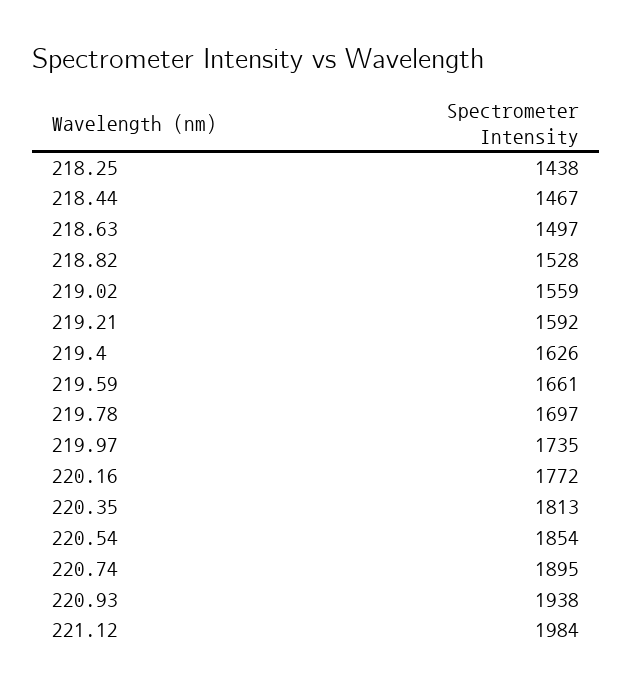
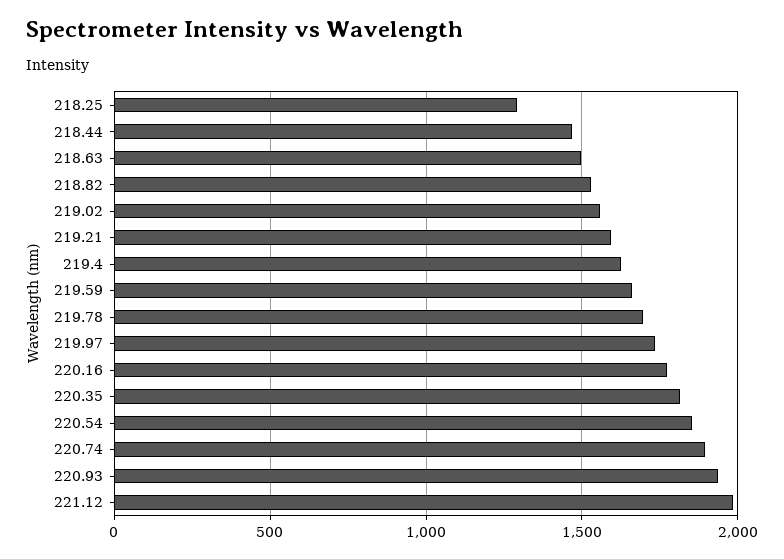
  {
-   "218.25": 1438,
+   "218.25": 1300,
    "218.44": 1467,
    "218.63": 1497,
    "218.82": 1528,
    "219.02": 1559,
    "219.21": 1592,
    "219.4": 1626,
    "219.59": 1661,
    "219.78": 1697,
    "219.97": 1735,
    "220.16": 1772,
    "220.35": 1813,
    "220.54": 1854,
    "220.74": 1895,
    "220.93": 1938,
    "221.12": 1984
  }

